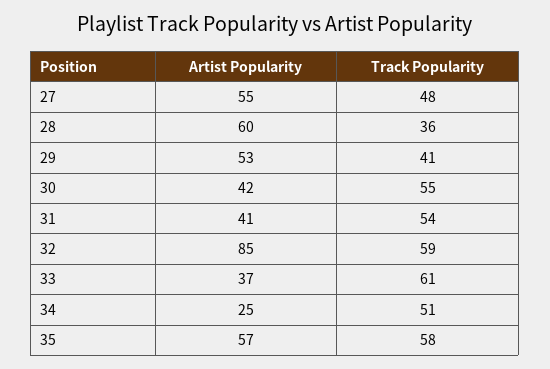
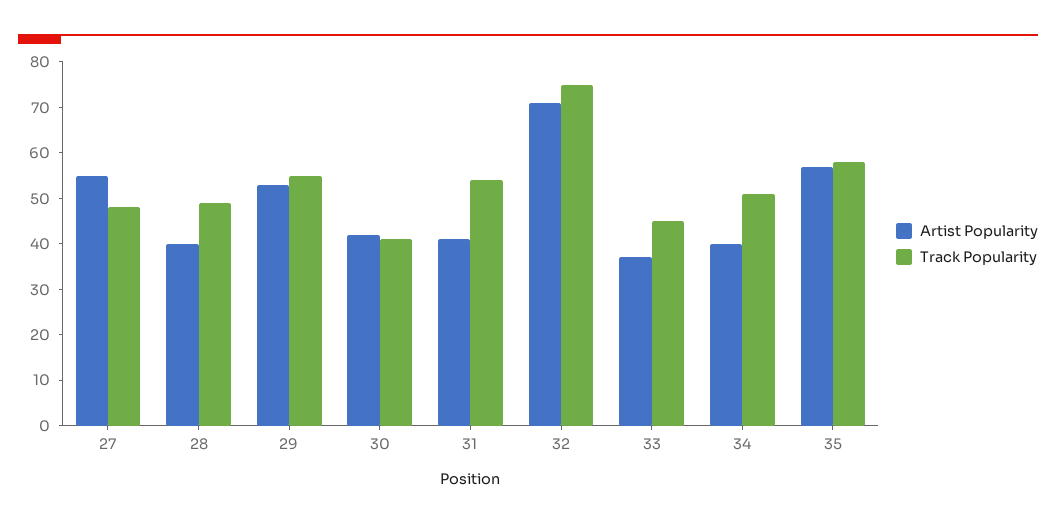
  {
    "Artist Popularity": {
      "27": 55,
-     "28": 60,
+     "28": 40,
      "29": 53,
      "30": 42,
      "31": 41,
-     "32": 85,
+     "32": 70,
      "33": 37,
-     "34": 25,
+     "34": 40,
      "35": 57
    },
    "Track Popularity": {
      "27": 48,
-     "28": 36,
+     "28": 50,
-     "29": 41,
+     "29": 55,
-     "30": 55,
+     "30": 40,
      "31": 54,
-     "32": 59,
+     "32": 75,
-     "33": 61,
+     "33": 45,
      "34": 51,
      "35": 58
    }
  }

